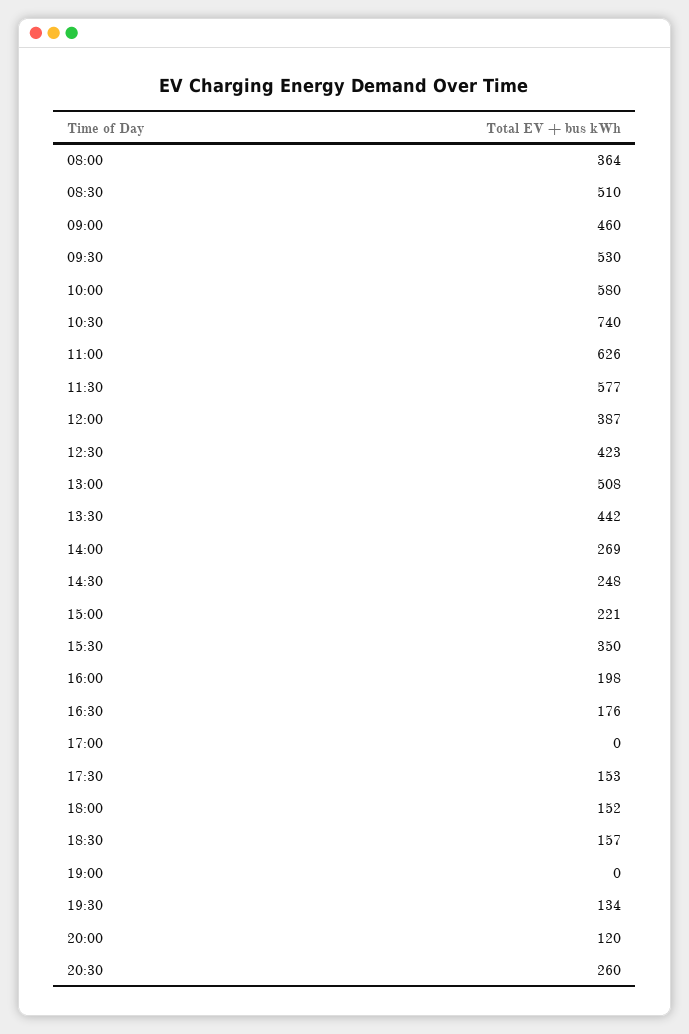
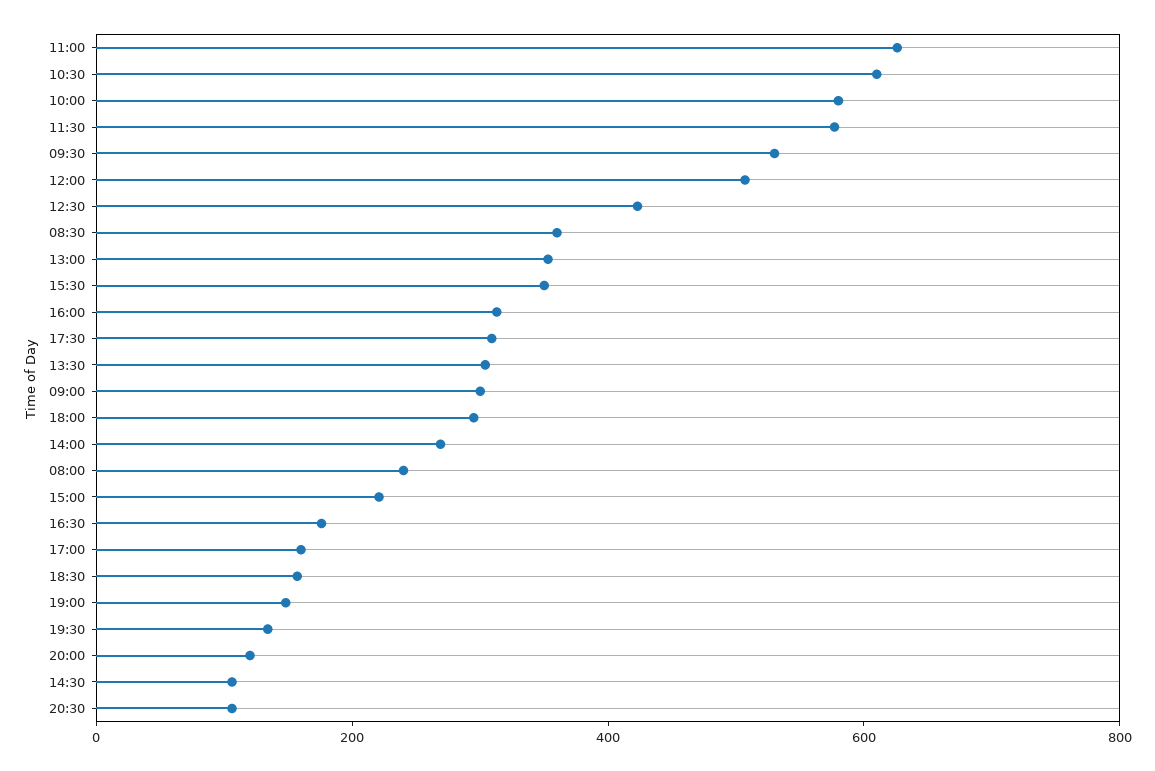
  {
-   "08:00": 364,
+   "08:00": 250,
-   "08:30": 510,
+   "08:30": 350,
-   "09:00": 460,
+   "09:00": 300,
    "09:30": 530,
    "10:00": 580,
-   "10:30": 740,
+   "10:30": 600,
    "11:00": 626,
    "11:30": 577,
-   "12:00": 387,
+   "12:00": 500,
    "12:30": 423,
-   "13:00": 508,
+   "13:00": 350,
-   "13:30": 442,
+   "13:30": 300,
    "14:00": 269,
-   "14:30": 248,
+   "14:30": 100,
    "15:00": 221,
    "15:30": 350,
-   "16:00": 198,
+   "16:00": 300,
    "16:30": 176,
-   "17:00": 0,
+   "17:00": 150,
-   "17:30": 153,
+   "17:30": 300,
-   "18:00": 152,
+   "18:00": 300,
    "18:30": 157,
-   "19:00": 0,
+   "19:00": 150,
    "19:30": 134,
    "20:00": 120,
-   "20:30": 260
+   "20:30": 100
  }

